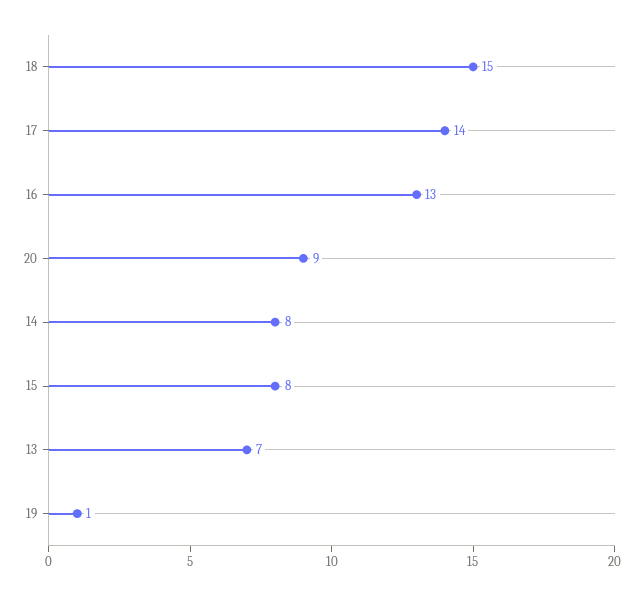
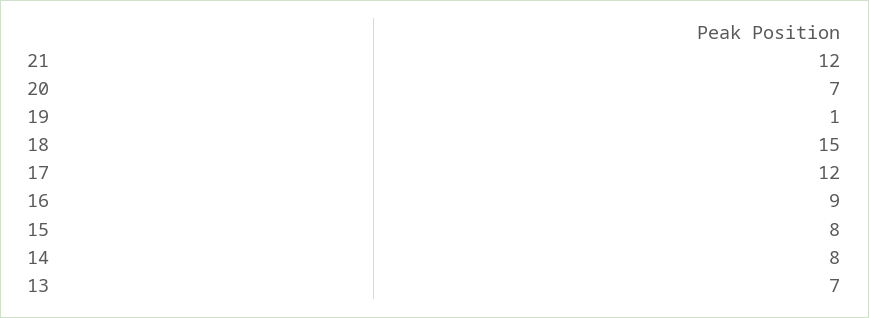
  {
    "18": 15,
-   "17": 14,
+   "17": 12,
-   "16": 13,
+   "16": 9,
-   "20": 9,
+   "20": 7,
    "14": 8,
    "15": 8,
    "13": 7,
-   "19": 1
+   "19": 1,
+   "21": 12
  }

